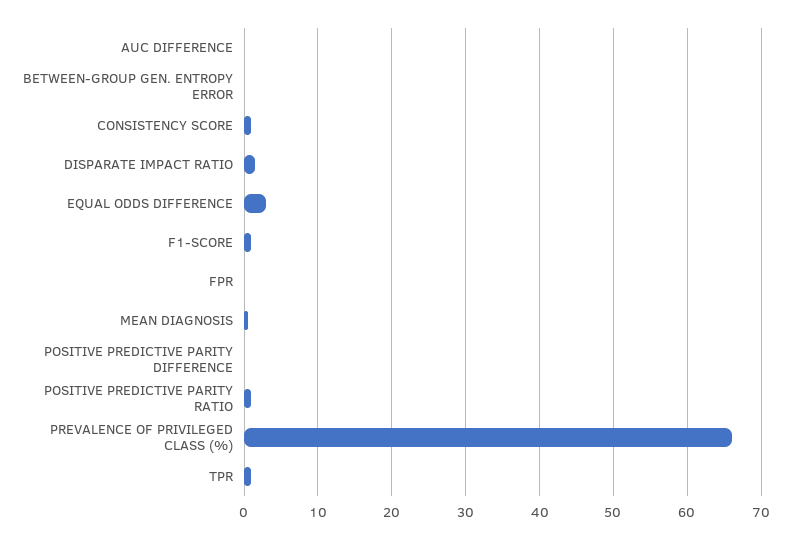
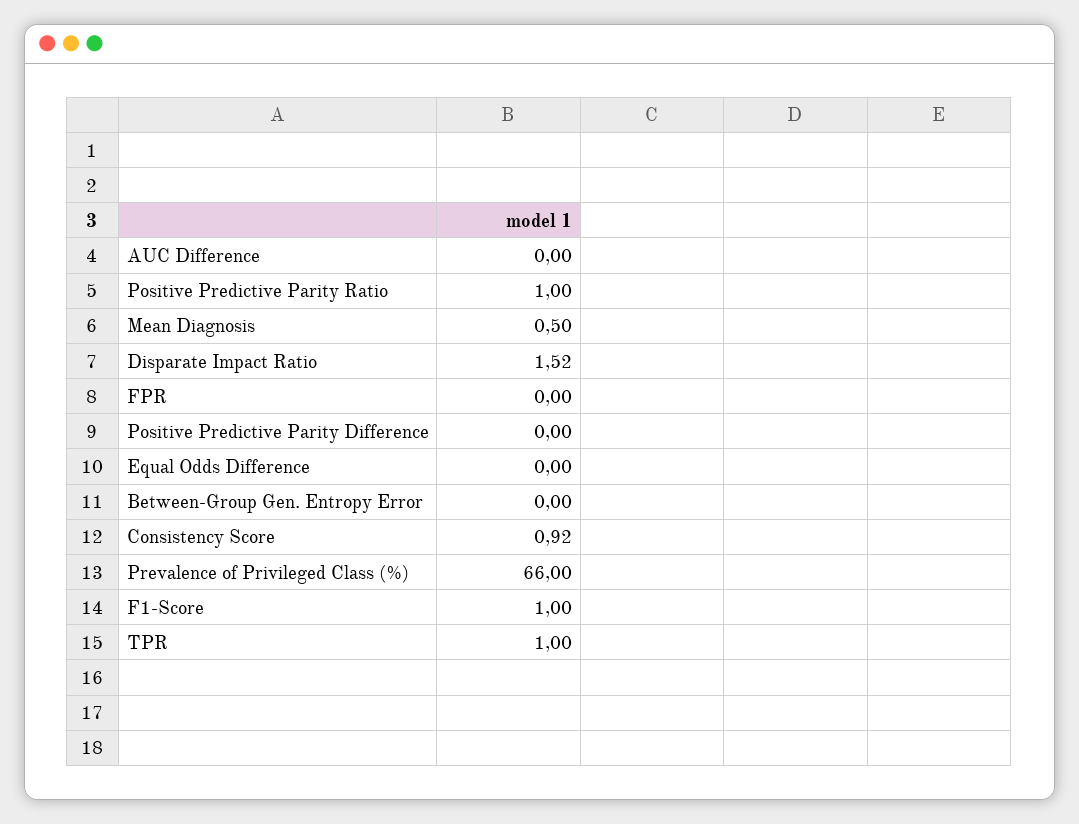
  {
    "AUC DIFFERENCE": 0,
    "BETWEEN-GROUP GEN. ENTROPY ERROR": 0,
    "CONSISTENCY SCORE": 0.92,
    "DISPARATE IMPACT RATIO": 1.52,
-   "EQUAL ODDS DIFFERENCE": 3,
+   "EQUAL ODDS DIFFERENCE": 0,
    "F1-SCORE": 1,
    "FPR": 0,
    "MEAN DIAGNOSIS": 0.5,
    "POSITIVE PREDICTIVE PARITY DIFFERENCE": 0,
    "POSITIVE PREDICTIVE PARITY RATIO": 1,
    "PREVALENCE OF PRIVILEGED CLASS (%)": 66,
    "TPR": 1
  }

